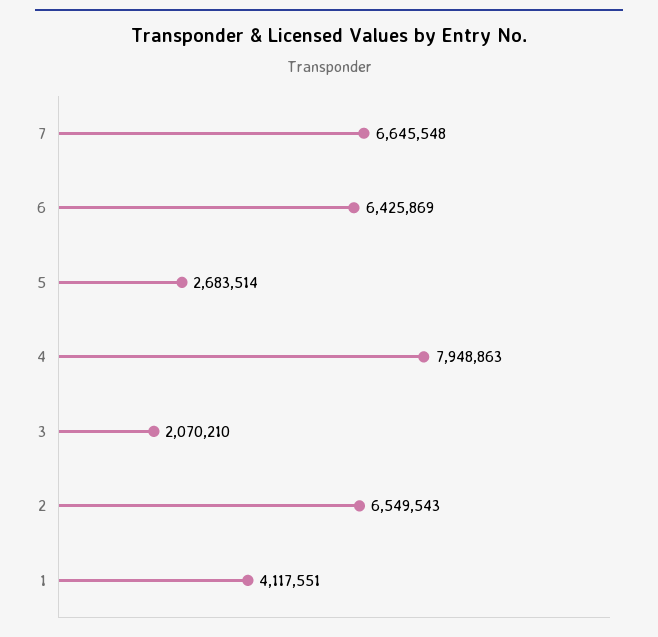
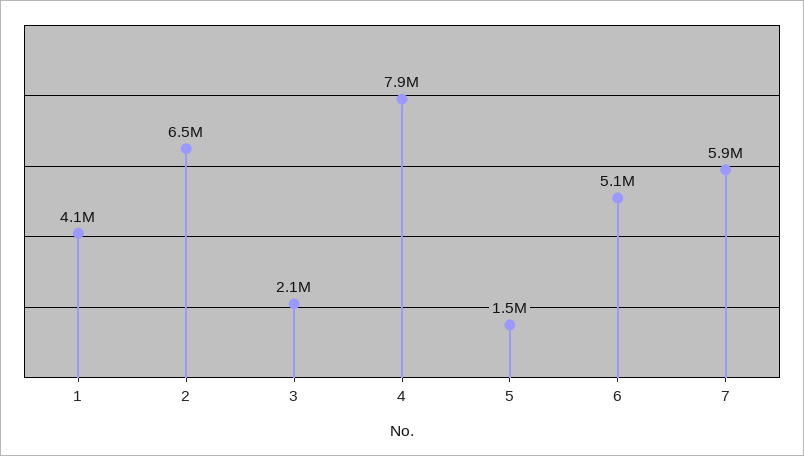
  {
-   "7": 6645548,
+   "7": 5900000,
-   "6": 6425869,
+   "6": 5100000,
-   "5": 2683514,
+   "5": 1500000,
    "4": 7948863,
    "3": 2070210,
    "2": 6549543,
    "1": 4117551
  }

